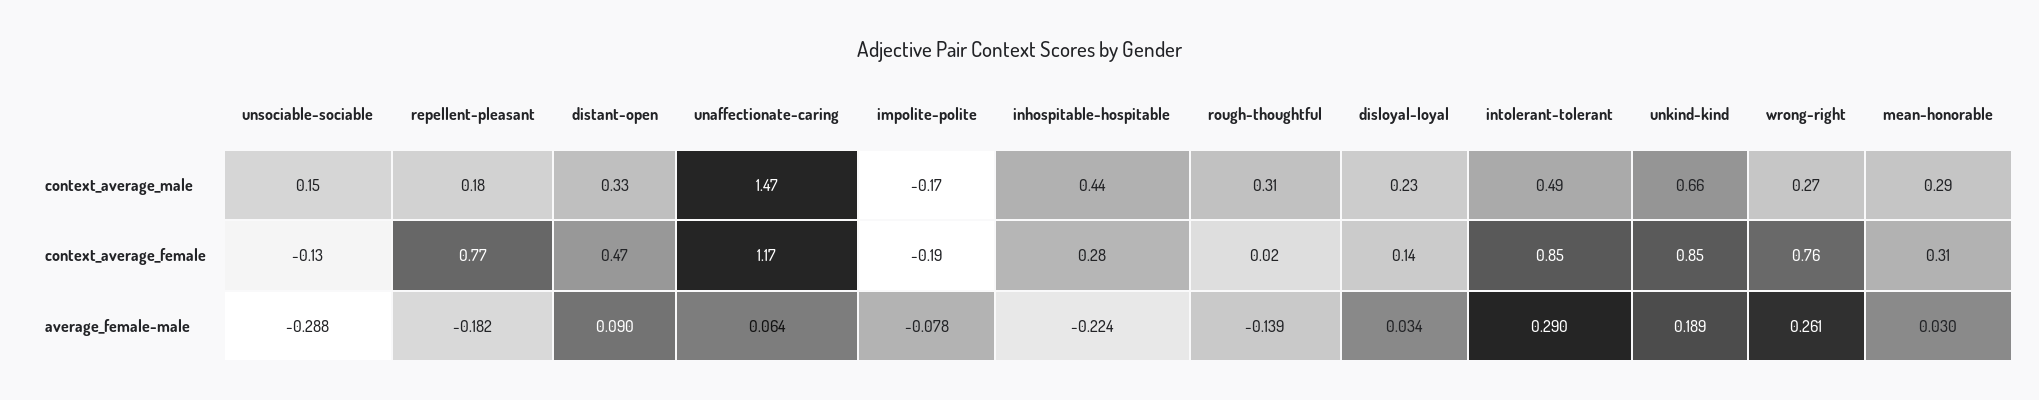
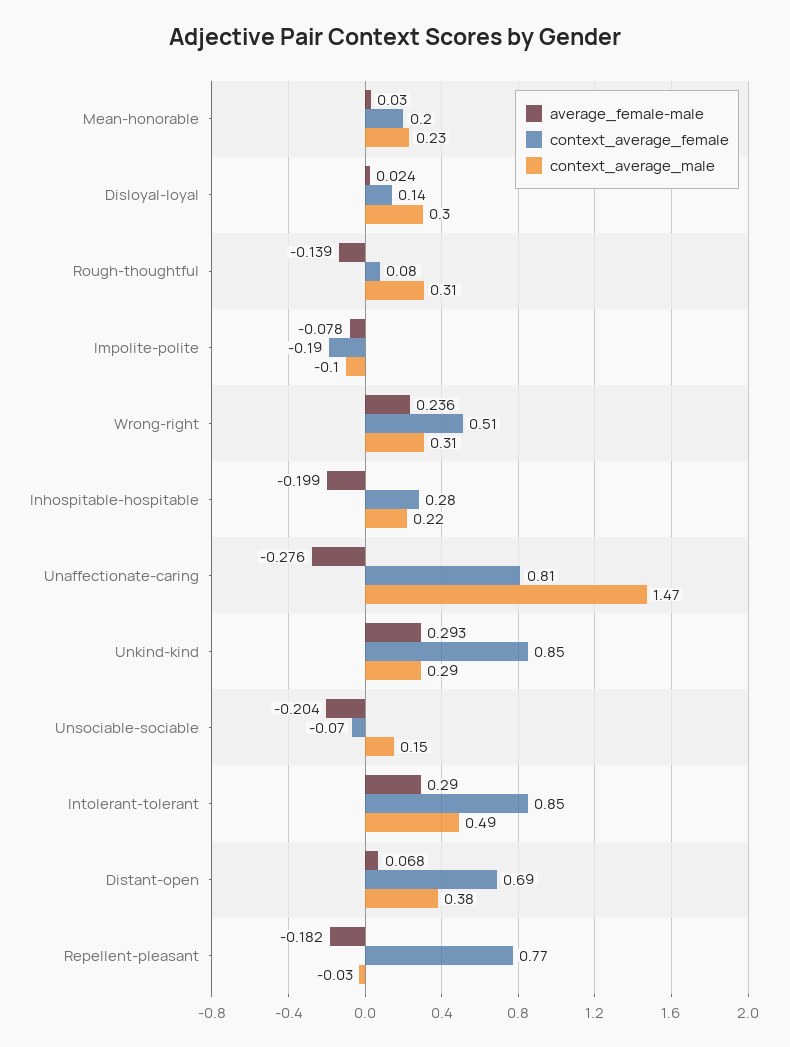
  {
    "context_average_male": {
      "unsociable-sociable": 0.15,
-     "repellent-pleasant": 0.18,
+     "repellent-pleasant": -0.03,
-     "distant-open": 0.33,
+     "distant-open": 0.38,
      "unaffectionate-caring": 1.47,
-     "impolite-polite": -0.17,
+     "impolite-polite": -0.1,
-     "inhospitable-hospitable": 0.44,
+     "inhospitable-hospitable": 0.22,
      "rough-thoughtful": 0.31,
-     "disloyal-loyal": 0.23,
+     "disloyal-loyal": 0.3,
      "intolerant-tolerant": 0.49,
-     "unkind-kind": 0.66,
+     "unkind-kind": 0.29,
-     "wrong-right": 0.27,
+     "wrong-right": 0.31,
-     "mean-honorable": 0.29
+     "mean-honorable": 0.23
    },
    "context_average_female": {
-     "unsociable-sociable": -0.13,
+     "unsociable-sociable": -0.07,
      "repellent-pleasant": 0.77,
-     "distant-open": 0.47,
+     "distant-open": 0.69,
-     "unaffectionate-caring": 1.17,
+     "unaffectionate-caring": 0.81,
      "impolite-polite": -0.19,
      "inhospitable-hospitable": 0.28,
-     "rough-thoughtful": 0.02,
+     "rough-thoughtful": 0.08,
      "disloyal-loyal": 0.14,
      "intolerant-tolerant": 0.85,
      "unkind-kind": 0.85,
-     "wrong-right": 0.76,
+     "wrong-right": 0.51,
-     "mean-honorable": 0.31
+     "mean-honorable": 0.2
    },
    "average_female-male": {
-     "unsociable-sociable": -0.288,
+     "unsociable-sociable": -0.204,
      "repellent-pleasant": -0.182,
-     "distant-open": 0.09,
+     "distant-open": 0.068,
-     "unaffectionate-caring": 0.064,
+     "unaffectionate-caring": -0.276,
      "impolite-polite": -0.078,
-     "inhospitable-hospitable": -0.224,
+     "inhospitable-hospitable": -0.199,
      "rough-thoughtful": -0.139,
-     "disloyal-loyal": 0.034,
+     "disloyal-loyal": 0.024,
      "intolerant-tolerant": 0.29,
-     "unkind-kind": 0.189,
+     "unkind-kind": 0.293,
-     "wrong-right": 0.261,
+     "wrong-right": 0.236,
      "mean-honorable": 0.03
    }
  }

